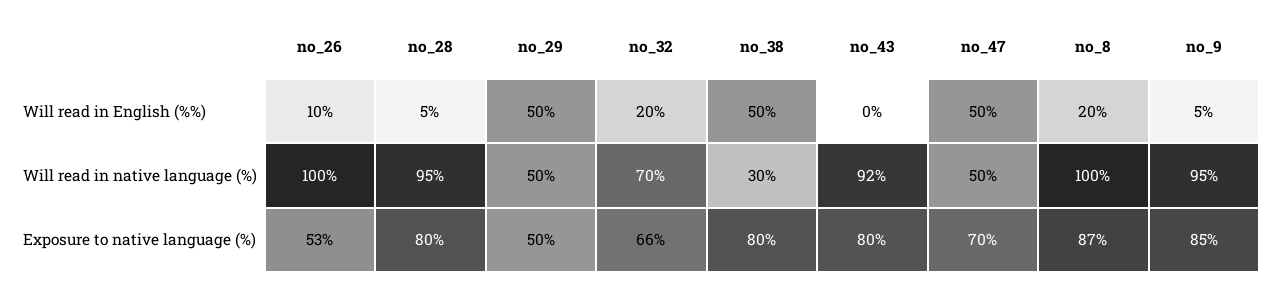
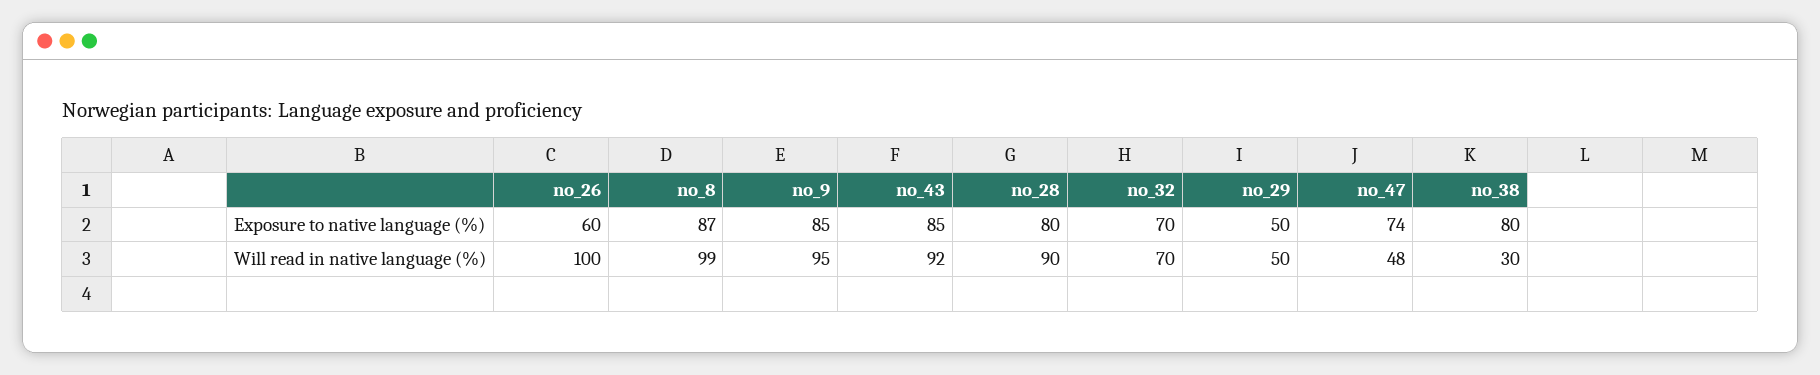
  {
    "no_26": {
-     "Will read in English (%%)": 10,
      "Will read in native language (%)": 100,
-     "Exposure to native language (%)": 53
+     "Exposure to native language (%)": 60
    },
    "no_28": {
-     "Will read in English (%%)": 5,
-     "Will read in native language (%)": 95,
+     "Will read in native language (%)": 90,
      "Exposure to native language (%)": 80
    },
    "no_29": {
-     "Will read in English (%%)": 50,
      "Will read in native language (%)": 50,
      "Exposure to native language (%)": 50
    },
    "no_32": {
-     "Will read in English (%%)": 20,
      "Will read in native language (%)": 70,
-     "Exposure to native language (%)": 66
+     "Exposure to native language (%)": 70
    },
    "no_38": {
-     "Will read in English (%%)": 50,
      "Will read in native language (%)": 30,
      "Exposure to native language (%)": 80
    },
    "no_43": {
-     "Will read in English (%%)": 0,
      "Will read in native language (%)": 92,
-     "Exposure to native language (%)": 80
+     "Exposure to native language (%)": 85
    },
    "no_47": {
-     "Will read in English (%%)": 50,
-     "Will read in native language (%)": 50,
+     "Will read in native language (%)": 48,
-     "Exposure to native language (%)": 70
+     "Exposure to native language (%)": 74
    },
    "no_8": {
-     "Will read in English (%%)": 20,
-     "Will read in native language (%)": 100,
+     "Will read in native language (%)": 99,
      "Exposure to native language (%)": 87
    },
    "no_9": {
-     "Will read in English (%%)": 5,
      "Will read in native language (%)": 95,
      "Exposure to native language (%)": 85
    }
  }

